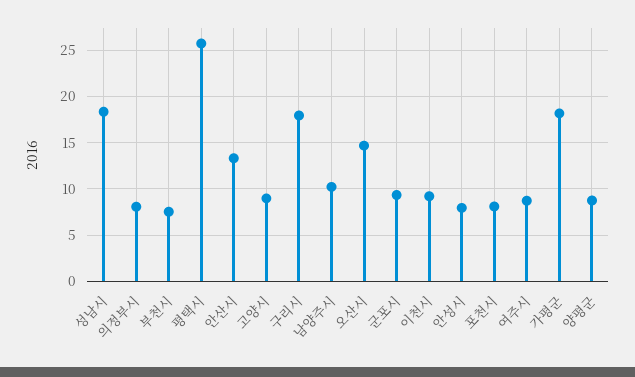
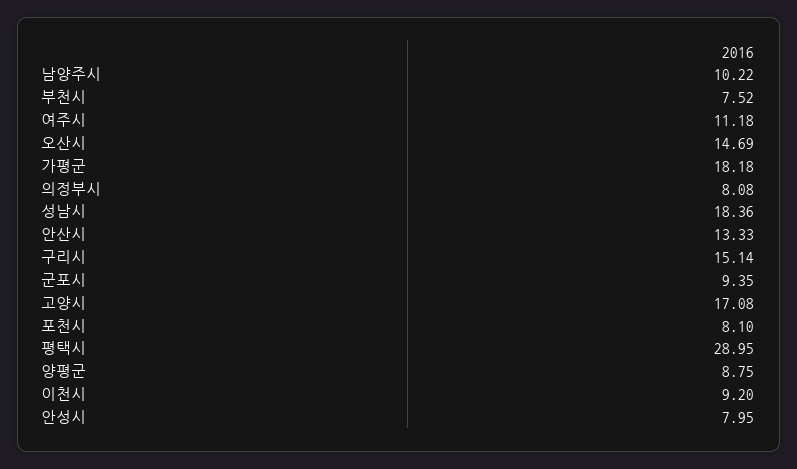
  {
    "성남시": 18.36,
    "의정부시": 8.08,
    "부천시": 7.52,
-   "평택시": 26,
+   "평택시": 28.95,
    "안산시": 13.33,
-   "고양시": 9,
+   "고양시": 17.08,
-   "구리시": 18,
+   "구리시": 15.14,
    "남양주시": 10.22,
    "오산시": 14.69,
    "군포시": 9.35,
    "이천시": 9.2,
    "안성시": 7.95,
    "포천시": 8.1,
-   "여주시": 9,
+   "여주시": 11.18,
    "가평군": 18.18,
    "양평군": 8.75
  }

